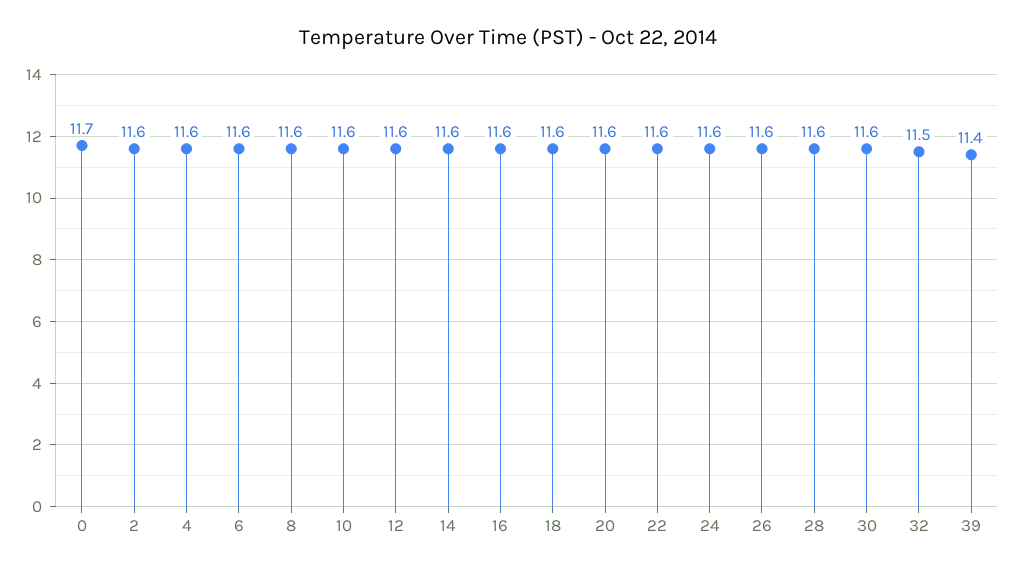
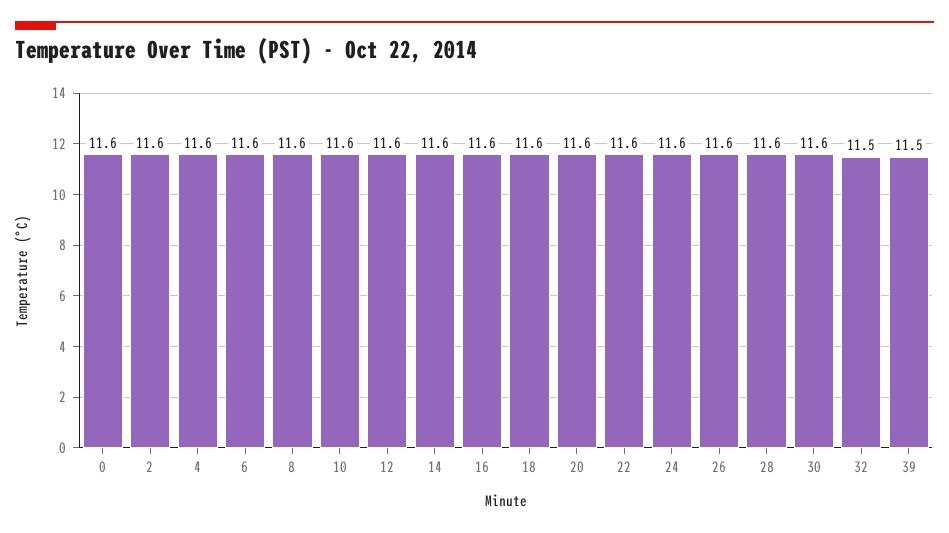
  {
-   "0": 11.7,
+   "0": 11.6,
    "2": 11.6,
    "4": 11.6,
    "6": 11.6,
    "8": 11.6,
    "10": 11.6,
    "12": 11.6,
    "14": 11.6,
    "16": 11.6,
    "18": 11.6,
    "20": 11.6,
    "22": 11.6,
    "24": 11.6,
    "26": 11.6,
    "28": 11.6,
    "30": 11.6,
    "32": 11.5,
-   "39": 11.4
+   "39": 11.5
  }

